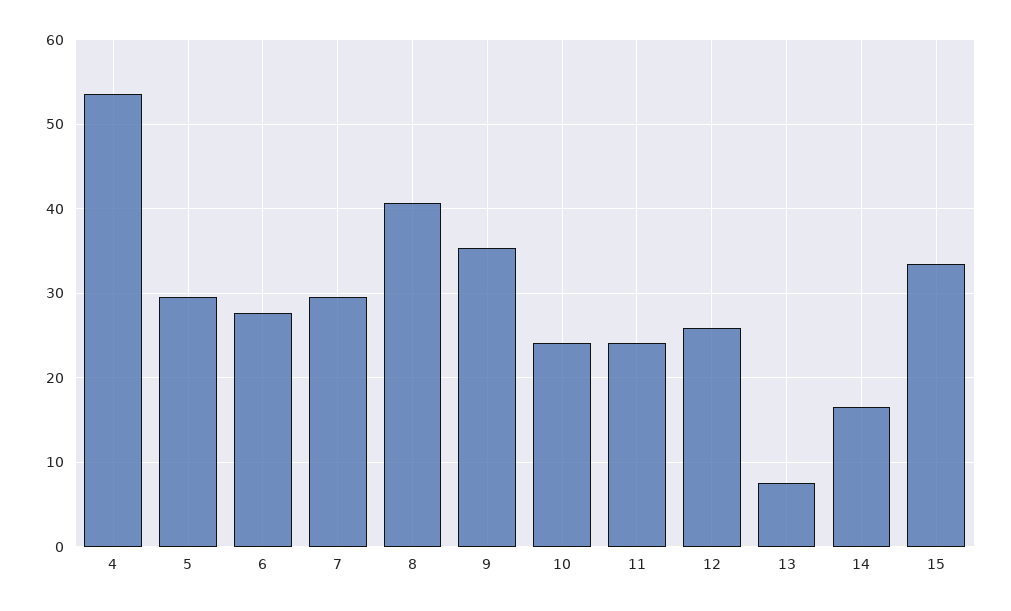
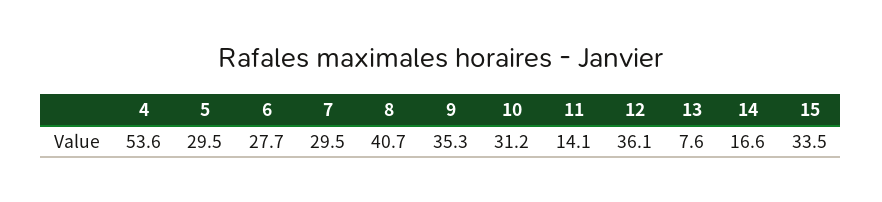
  {
    "4": 53.6,
    "5": 29.5,
    "6": 27.7,
    "7": 29.5,
    "8": 40.7,
    "9": 35.3,
-   "10": 24,
+   "10": 31.2,
-   "11": 24,
+   "11": 14.1,
-   "12": 26,
+   "12": 36.1,
    "13": 7.6,
    "14": 16.6,
    "15": 33.5
  }

